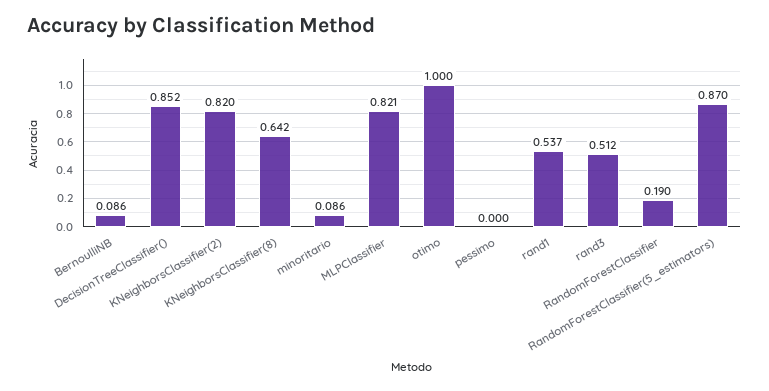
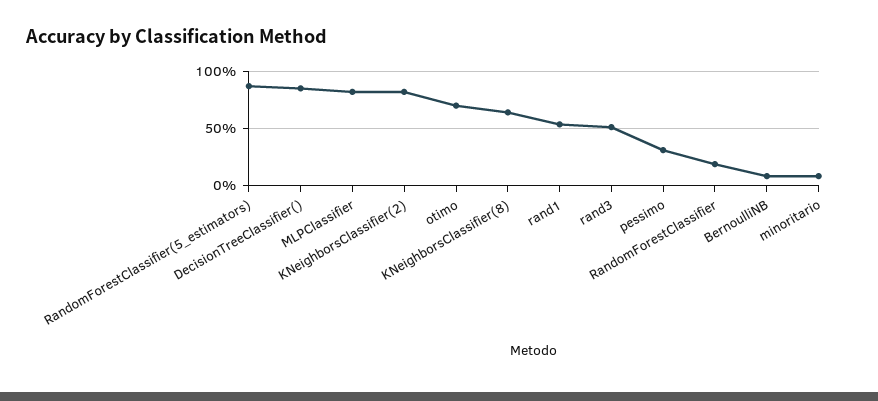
  {
    "BernoulliNB": 0.086,
    "DecisionTreeClassifier()": 0.852,
    "KNeighborsClassifier(2)": 0.82,
    "KNeighborsClassifier(8)": 0.642,
    "minoritario": 0.086,
    "MLPClassifier": 0.821,
-   "otimo": 1,
+   "otimo": 0.7,
-   "pessimo": 0,
+   "pessimo": 0.3,
    "rand1": 0.537,
    "rand3": 0.512,
    "RandomForestClassifier": 0.19,
    "RandomForestClassifier(5_estimators)": 0.87
  }

